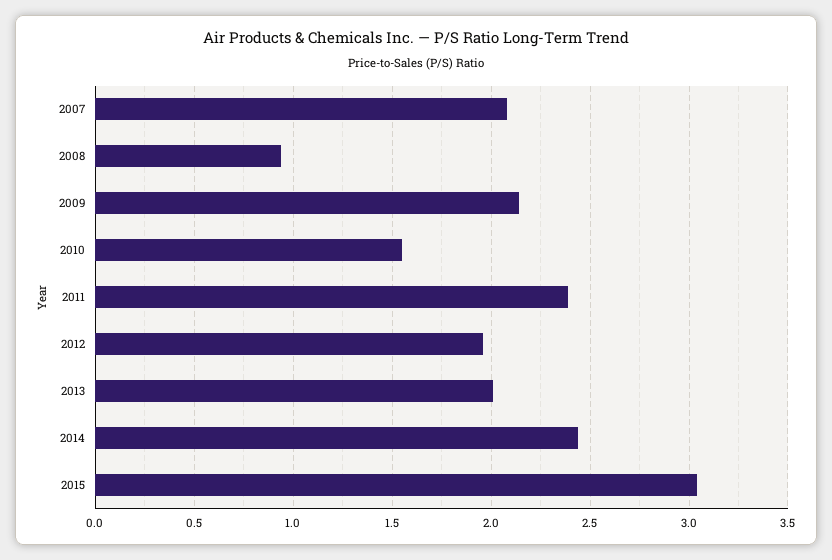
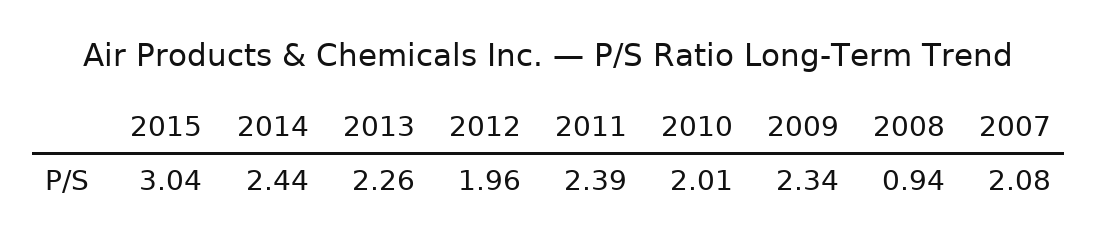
  {
    "2007": 2.08,
    "2008": 0.94,
-   "2009": 2.15,
+   "2009": 2.34,
-   "2010": 1.55,
+   "2010": 2.01,
    "2011": 2.39,
    "2012": 1.96,
-   "2013": 2,
+   "2013": 2.26,
    "2014": 2.44,
    "2015": 3.04
  }

